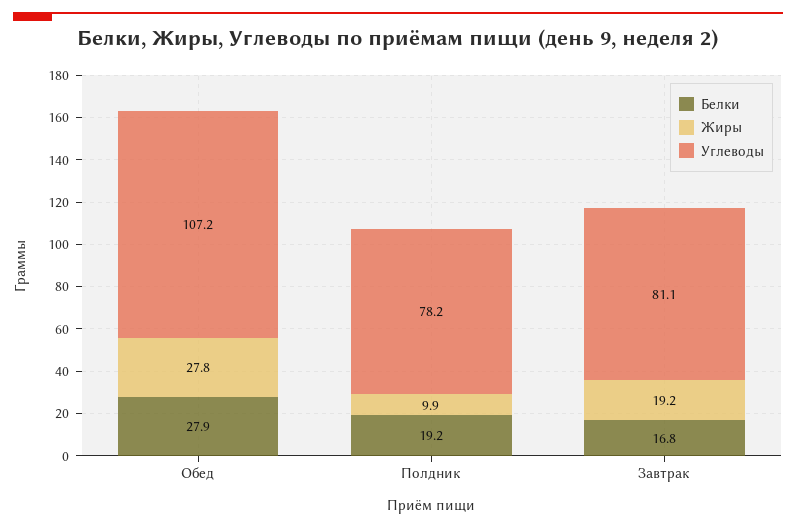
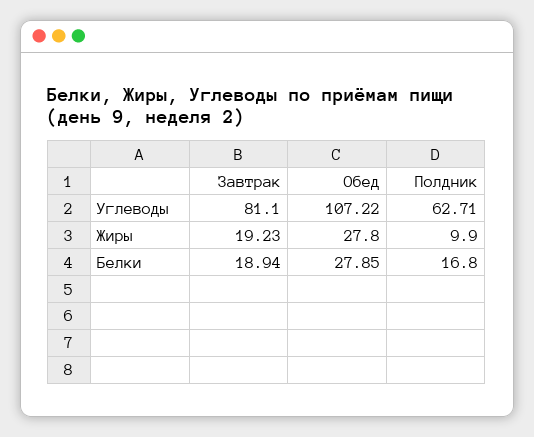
  {
    "Белки": {
      "Обед": 27.85,
-     "Полдник": 19.2,
+     "Полдник": 16.8,
-     "Завтрак": 16.8
+     "Завтрак": 18.94
    },
    "Жиры": {
      "Обед": 27.8,
      "Полдник": 9.9,
      "Завтрак": 19.23
    },
    "Углеводы": {
      "Обед": 107.22,
-     "Полдник": 78.2,
+     "Полдник": 62.71,
      "Завтрак": 81.1
    }
  }

